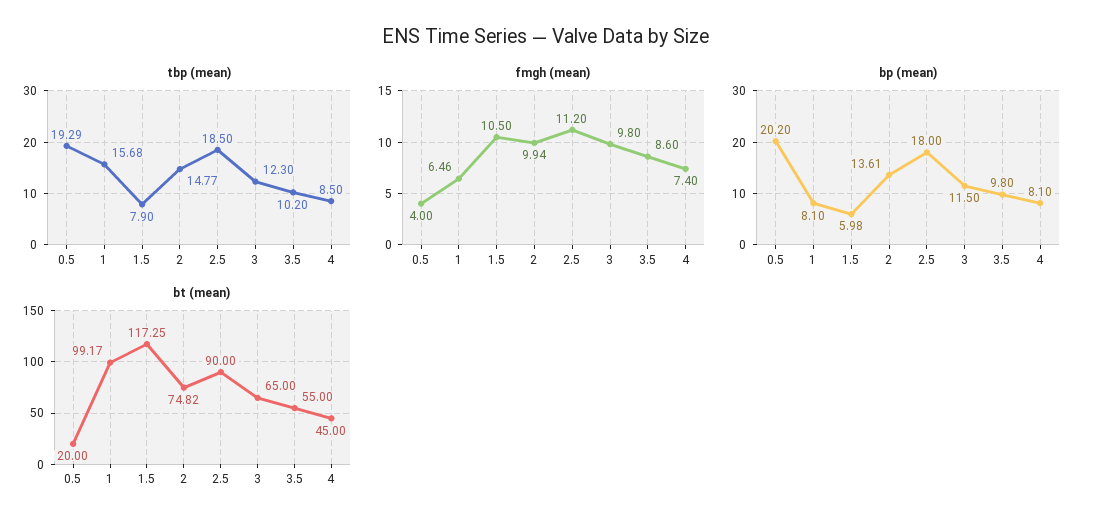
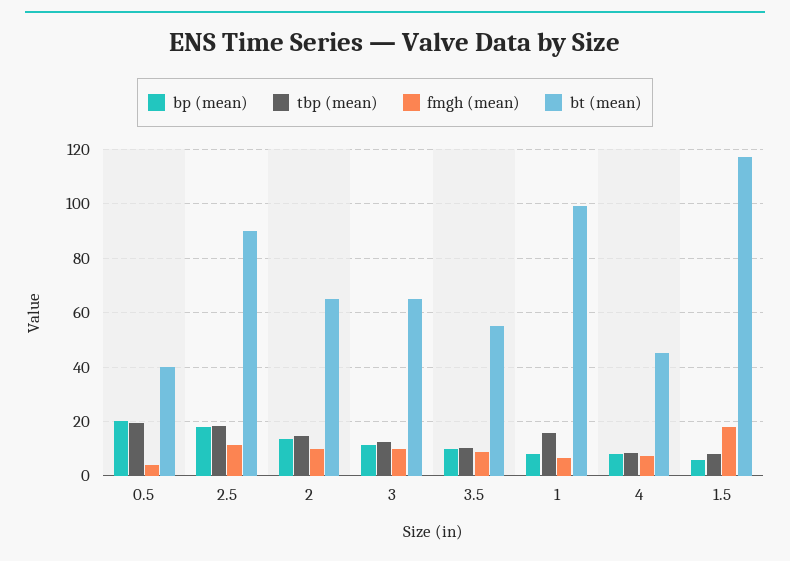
  {
    "tbp (mean)": {
      "0.5": 19.29,
      "1": 15.68,
      "1.5": 7.9,
      "2": 14.77,
      "2.5": 18.5,
      "3": 12.3,
      "3.5": 10.2,
      "4": 8.5
    },
    "fmgh (mean)": {
      "0.5": 4,
      "1": 6.46,
-     "1.5": 10.5,
+     "1.5": 17.5,
      "2": 9.94,
      "2.5": 11.2,
      "3": 9.8,
      "3.5": 8.6,
      "4": 7.4
    },
    "bp (mean)": {
      "0.5": 20.2,
      "1": 8.1,
      "1.5": 5.98,
      "2": 13.61,
      "2.5": 18,
      "3": 11.5,
      "3.5": 9.8,
      "4": 8.1
    },
    "bt (mean)": {
-     "0.5": 20,
+     "0.5": 40,
      "1": 99.17,
      "1.5": 117.25,
-     "2": 74.82,
+     "2": 65,
      "2.5": 90,
      "3": 65,
      "3.5": 55,
      "4": 45
    }
  }

